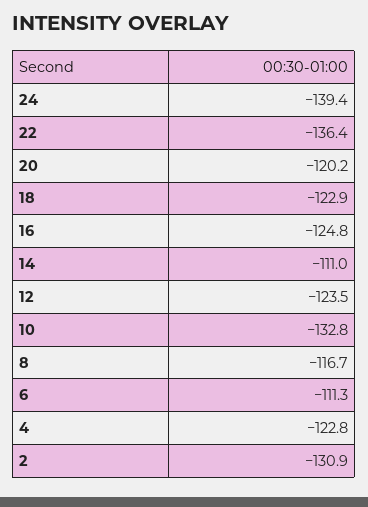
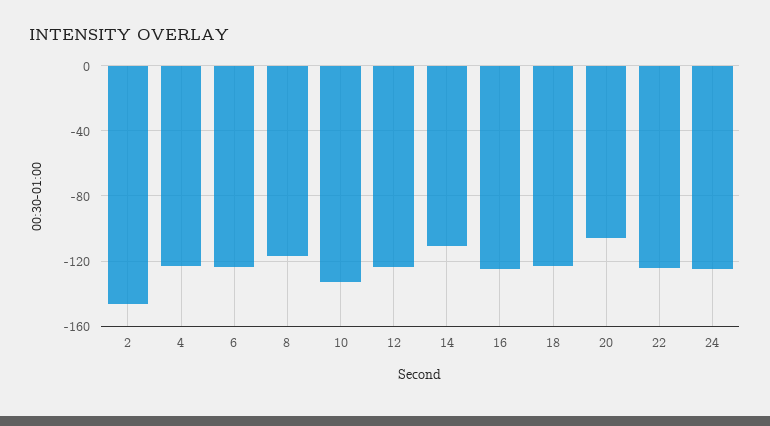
  {
-   "24": -139.4,
+   "24": -125,
-   "22": -136.4,
+   "22": -125,
-   "20": -120.2,
+   "20": -105,
    "18": -122.9,
    "16": -124.8,
    "14": -111,
    "12": -123.5,
    "10": -132.8,
    "8": -116.7,
-   "6": -111.3,
+   "6": -125,
    "4": -122.8,
-   "2": -130.9
+   "2": -145
  }

